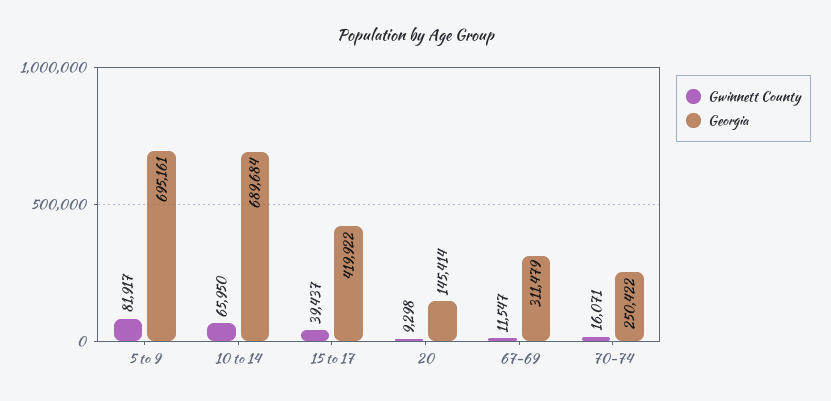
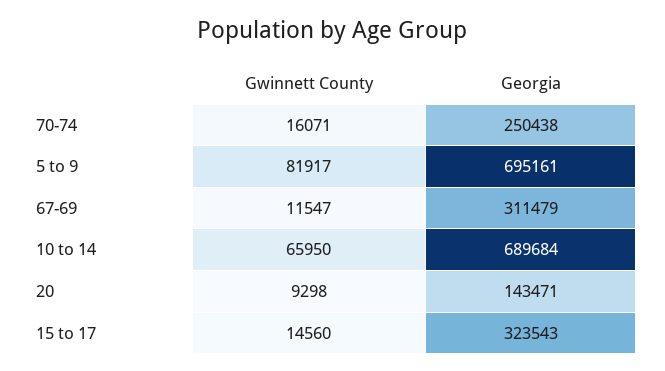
  {
    "Gwinnett County": {
      "5 to 9": 81917,
      "10 to 14": 65950,
-     "15 to 17": 39437,
+     "15 to 17": 14560,
      "20": 9298,
      "67-69": 11547,
      "70-74": 16071
    },
    "Georgia": {
      "5 to 9": 695161,
      "10 to 14": 689684,
-     "15 to 17": 419922,
+     "15 to 17": 323543,
-     "20": 145414,
+     "20": 143471,
      "67-69": 311479,
-     "70-74": 250422
+     "70-74": 250438
    }
  }

